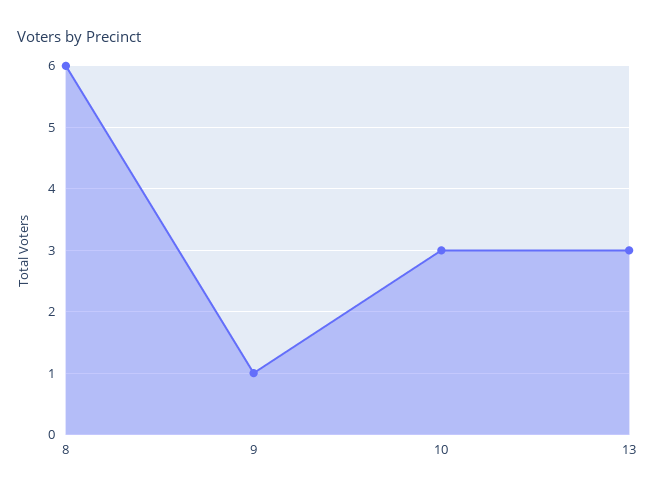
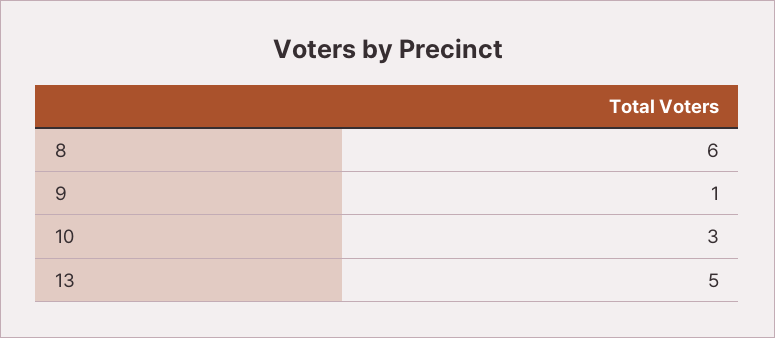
  {
    "8": 6,
    "9": 1,
    "10": 3,
-   "13": 3
+   "13": 5
  }

